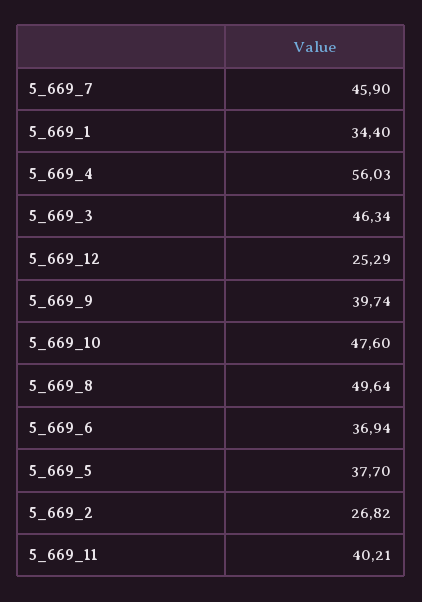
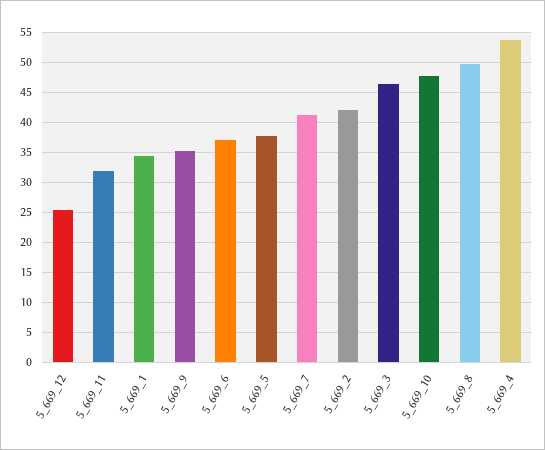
  {
-   "5_669_7": 45.9,
+   "5_669_7": 41,
    "5_669_1": 34.4,
-   "5_669_4": 56.03,
+   "5_669_4": 54,
    "5_669_3": 46.34,
    "5_669_12": 25.29,
-   "5_669_9": 39.74,
+   "5_669_9": 35,
    "5_669_10": 47.6,
    "5_669_8": 49.64,
    "5_669_6": 36.94,
    "5_669_5": 37.7,
-   "5_669_2": 26.82,
+   "5_669_2": 42,
-   "5_669_11": 40.21
+   "5_669_11": 32
  }

